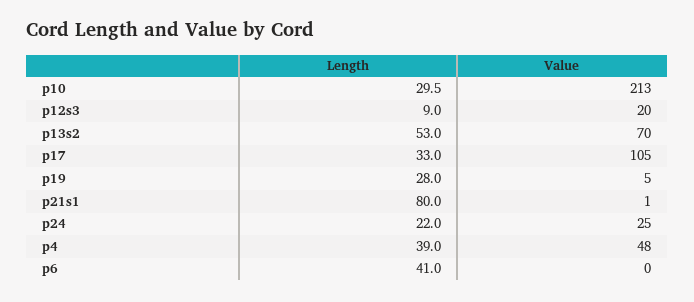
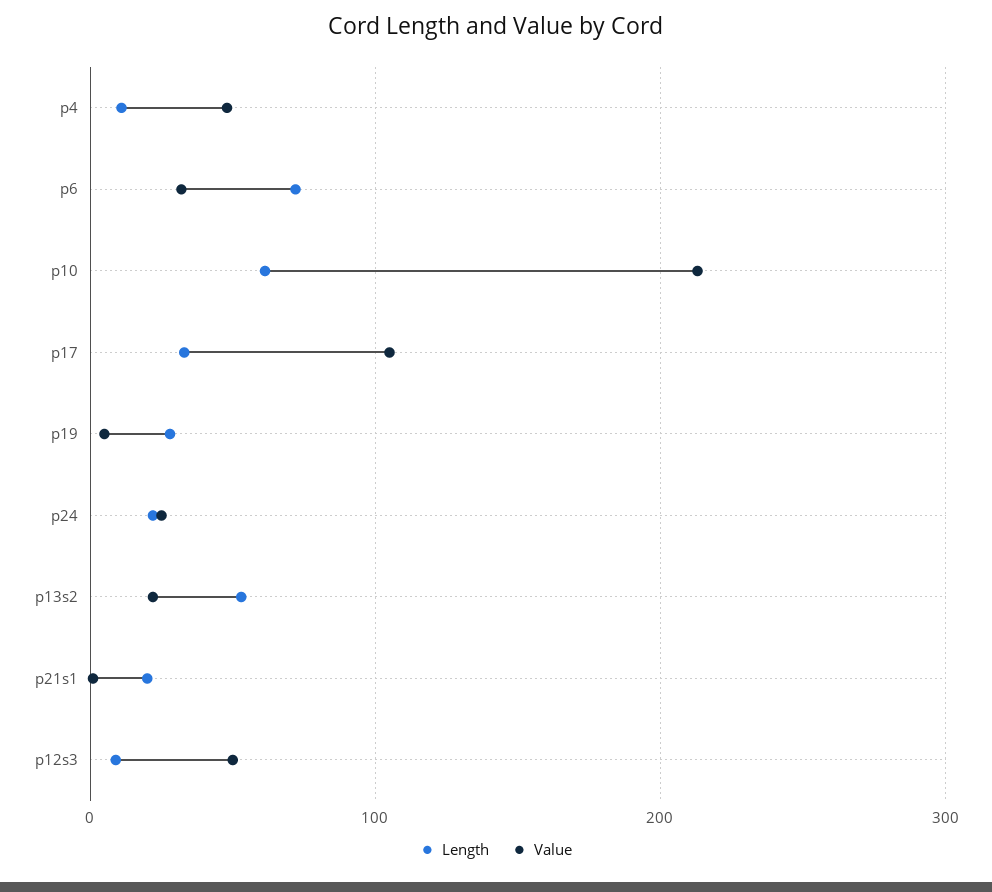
  {
    "Length": {
-     "p10": 29.5,
+     "p10": 60,
      "p12s3": 9,
      "p13s2": 53,
      "p17": 33,
      "p19": 28,
-     "p21s1": 80,
+     "p21s1": 20,
      "p24": 22,
-     "p4": 39,
+     "p4": 10,
-     "p6": 41
+     "p6": 70
    },
    "Value": {
      "p10": 213,
-     "p12s3": 20,
+     "p12s3": 50,
-     "p13s2": 70,
+     "p13s2": 20,
      "p17": 105,
      "p19": 5,
      "p21s1": 1,
      "p24": 25,
      "p4": 48,
-     "p6": 0
+     "p6": 30
    }
  }

